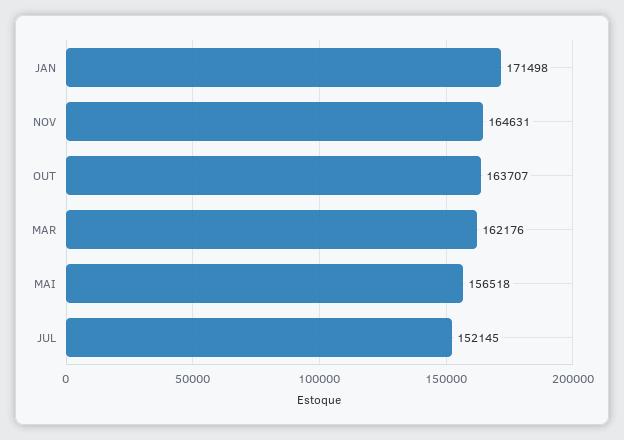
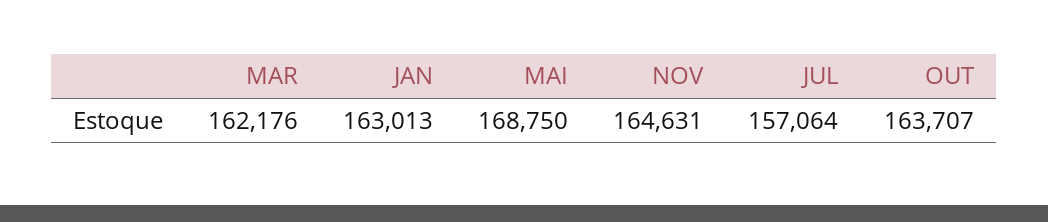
  {
-   "JAN": 171498,
+   "JAN": 163013,
    "NOV": 164631,
    "OUT": 163707,
    "MAR": 162176,
-   "MAI": 156518,
+   "MAI": 168750,
-   "JUL": 152145
+   "JUL": 157064
  }

